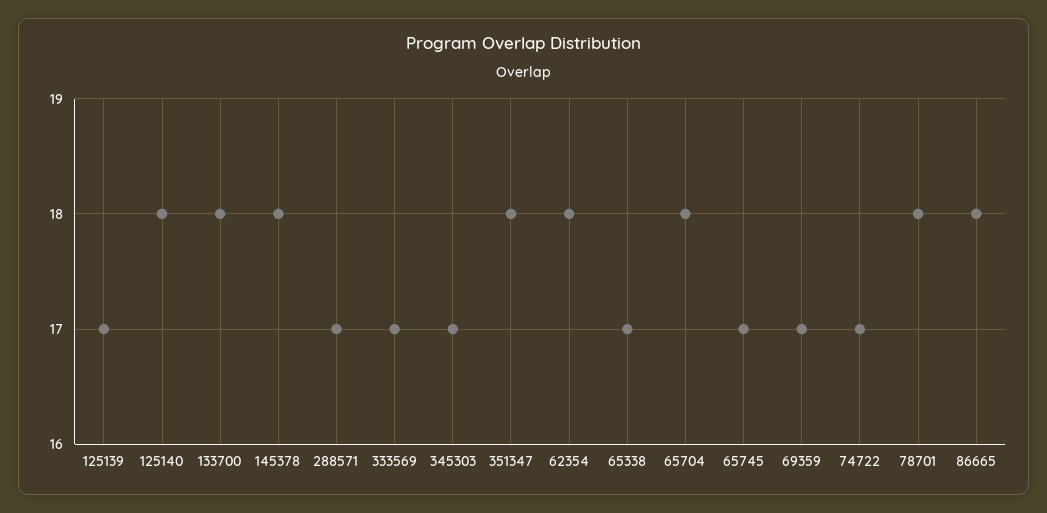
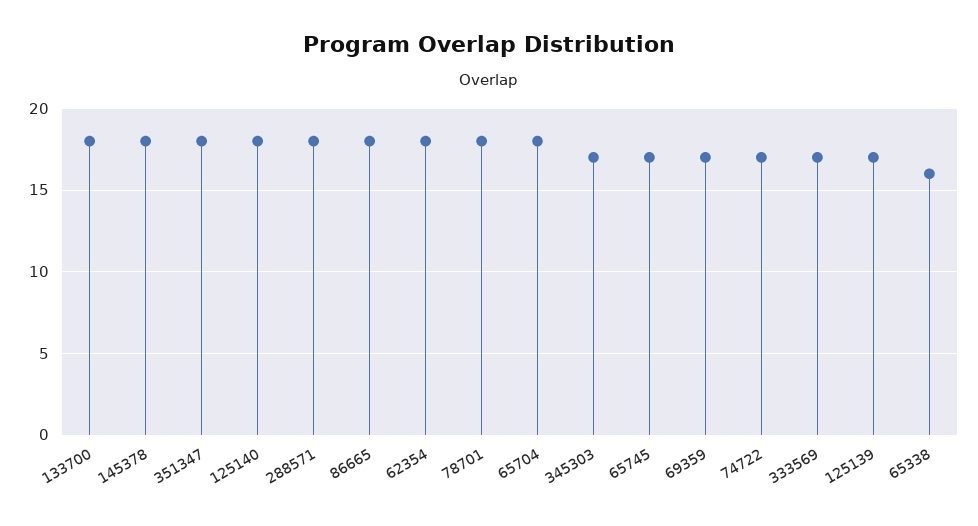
  {
    "125139": 17,
    "125140": 18,
    "133700": 18,
    "145378": 18,
-   "288571": 17,
+   "288571": 18,
    "333569": 17,
    "345303": 17,
    "351347": 18,
    "62354": 18,
-   "65338": 17,
+   "65338": 16,
    "65704": 18,
    "65745": 17,
    "69359": 17,
    "74722": 17,
    "78701": 18,
    "86665": 18
  }

